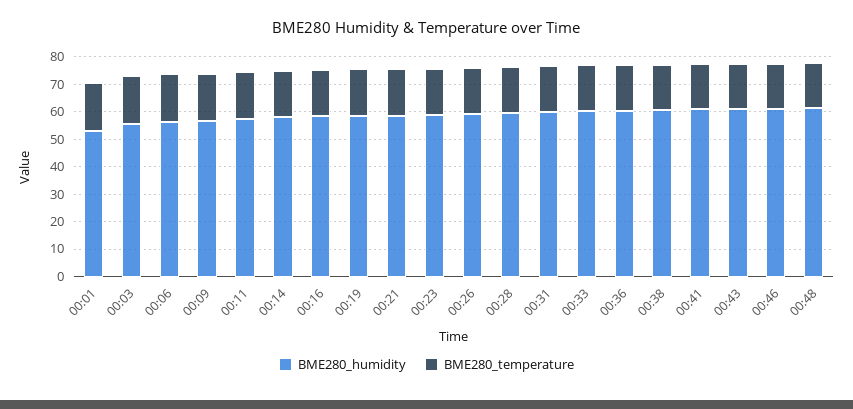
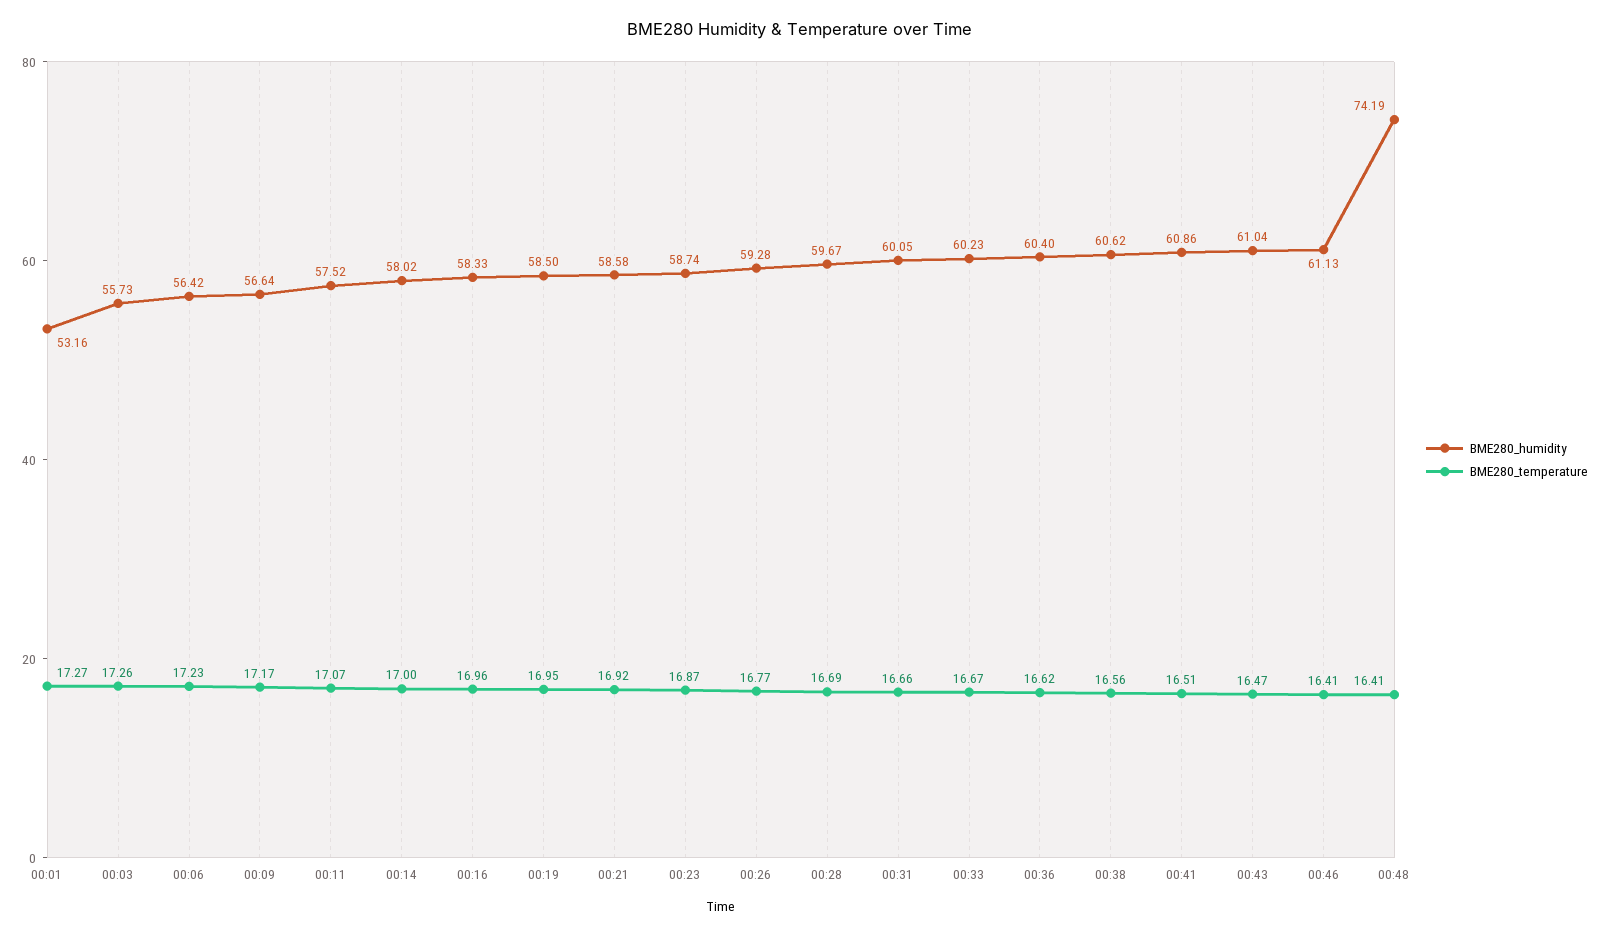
  {
    "BME280_humidity": {
      "00:01": 53.16,
      "00:03": 55.73,
      "00:06": 56.42,
      "00:09": 56.64,
      "00:11": 57.52,
      "00:14": 58.02,
      "00:16": 58.33,
      "00:19": 58.5,
      "00:21": 58.58,
      "00:23": 58.74,
      "00:26": 59.28,
      "00:28": 59.67,
      "00:31": 60.05,
      "00:33": 60.23,
      "00:36": 60.4,
      "00:38": 60.62,
      "00:41": 60.86,
      "00:43": 61.04,
      "00:46": 61.13,
-     "00:48": 60
+     "00:48": 74.19
    },
    "BME280_temperature": {
      "00:01": 17.27,
      "00:03": 17.26,
      "00:06": 17.23,
      "00:09": 17.17,
      "00:11": 17.07,
      "00:14": 17,
      "00:16": 16.96,
      "00:19": 16.95,
      "00:21": 16.92,
      "00:23": 16.87,
      "00:26": 16.77,
      "00:28": 16.69,
      "00:31": 16.66,
      "00:33": 16.67,
      "00:36": 16.62,
      "00:38": 16.56,
      "00:41": 16.51,
      "00:43": 16.47,
      "00:46": 16.41,
      "00:48": 16.41
    }
  }

